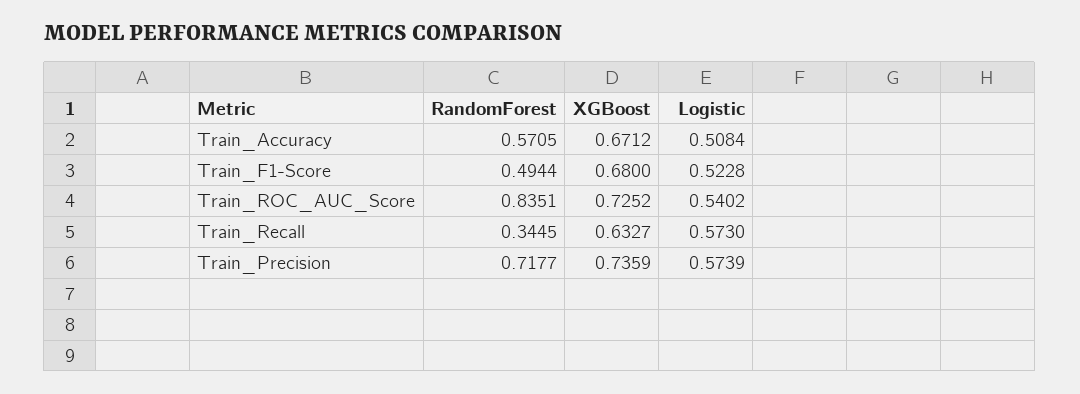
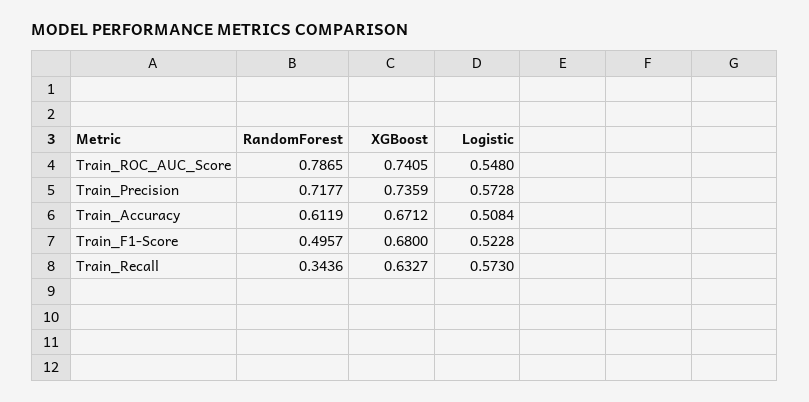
  {
    "RandomForest": {
-     "Train_Accuracy": 0.5705,
+     "Train_Accuracy": 0.6119,
-     "Train_F1-Score": 0.4944,
+     "Train_F1-Score": 0.4957,
-     "Train_ROC_AUC_Score": 0.8351,
+     "Train_ROC_AUC_Score": 0.7865,
-     "Train_Recall": 0.3445,
+     "Train_Recall": 0.3436,
      "Train_Precision": 0.7177
    },
    "XGBoost": {
      "Train_Accuracy": 0.6712,
      "Train_F1-Score": 0.68,
-     "Train_ROC_AUC_Score": 0.7252,
+     "Train_ROC_AUC_Score": 0.7405,
      "Train_Recall": 0.6327,
      "Train_Precision": 0.7359
    },
    "Logistic": {
      "Train_Accuracy": 0.5084,
      "Train_F1-Score": 0.5228,
-     "Train_ROC_AUC_Score": 0.5402,
+     "Train_ROC_AUC_Score": 0.548,
      "Train_Recall": 0.573,
-     "Train_Precision": 0.5739
+     "Train_Precision": 0.5728
    }
  }

